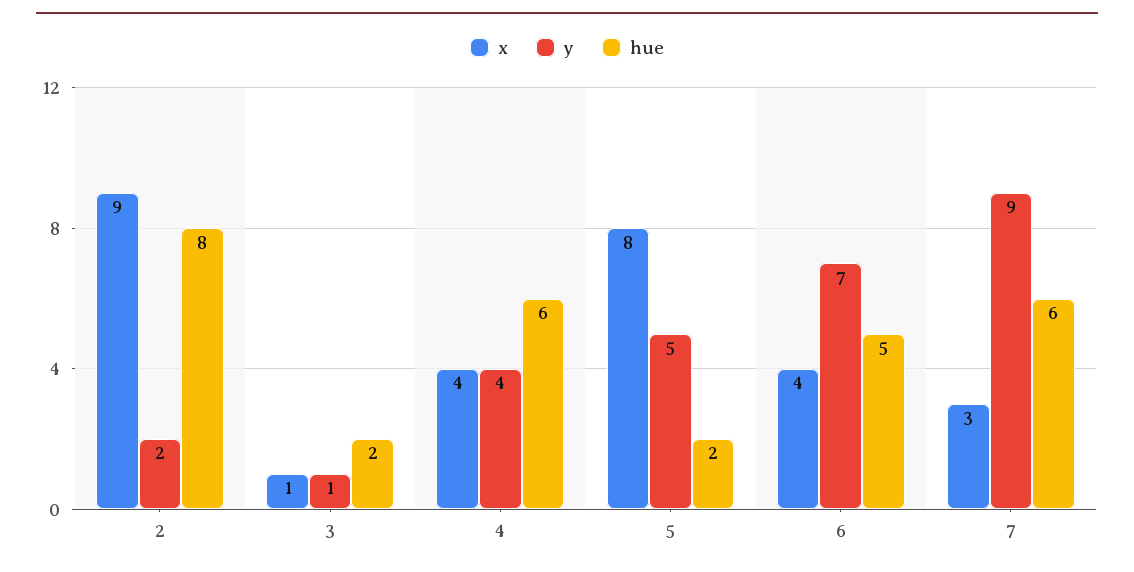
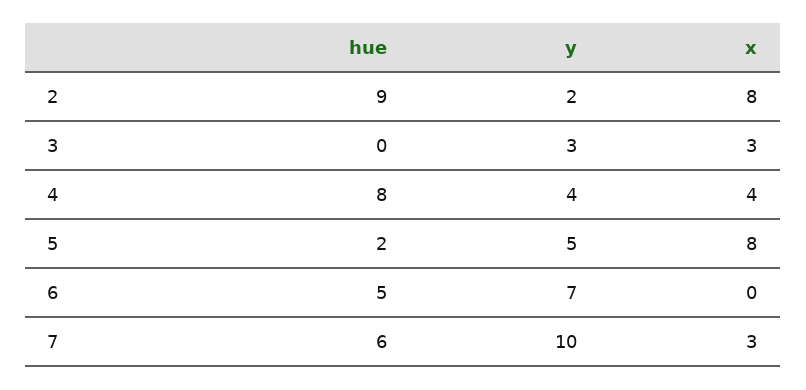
  {
    "x": {
-     "2": 9,
+     "2": 8,
-     "3": 1,
+     "3": 3,
      "4": 4,
      "5": 8,
-     "6": 4,
+     "6": 0,
      "7": 3
    },
    "y": {
      "2": 2,
-     "3": 1,
+     "3": 3,
      "4": 4,
      "5": 5,
      "6": 7,
-     "7": 9
+     "7": 10
    },
    "hue": {
-     "2": 8,
+     "2": 9,
-     "3": 2,
+     "3": 0,
-     "4": 6,
+     "4": 8,
      "5": 2,
      "6": 5,
      "7": 6
    }
  }

